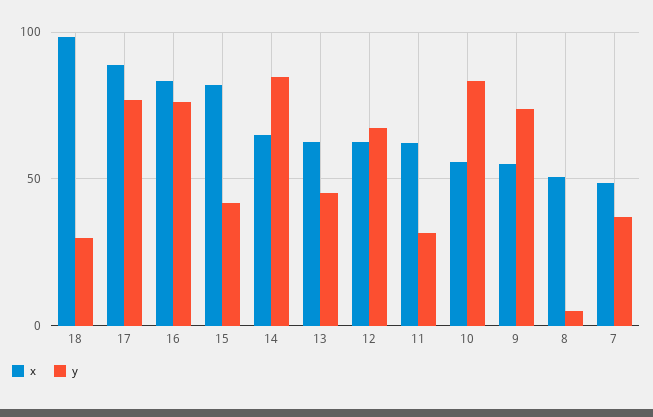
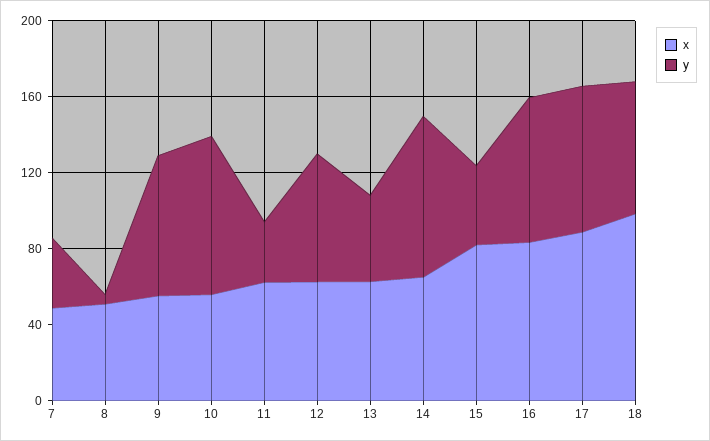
  {
    "x": {
      "18": 100,
      "17": 90,
      "16": 85,
      "15": 80,
      "14": 65,
      "13": 65,
      "12": 65,
      "11": 60,
      "10": 55,
      "9": 55,
      "8": 50,
      "7": 50
    },
    "y": {
-     "18": 30,
+     "18": 70,
      "17": 75,
      "16": 75,
      "15": 40,
      "14": 85,
      "13": 45,
      "12": 70,
      "11": 30,
      "10": 85,
      "9": 75,
      "8": 5,
      "7": 35
    }
  }

